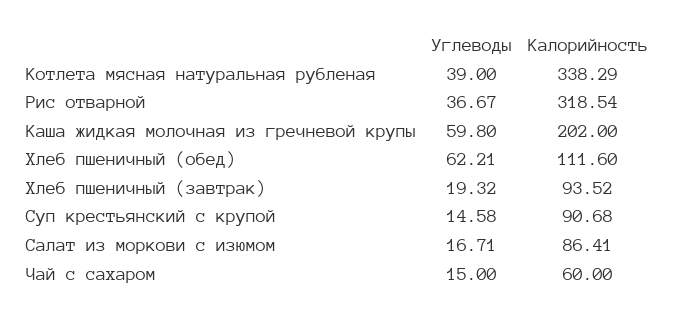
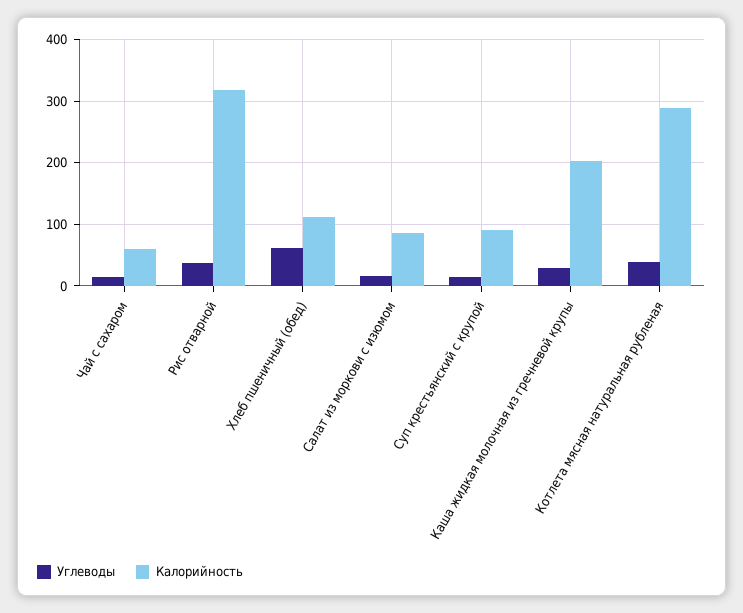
  {
    "Углеводы": {
      "Котлета мясная натуральная рубленая": 39,
      "Рис отварной": 36.67,
-     "Каша жидкая молочная из гречневой крупы": 59.8,
+     "Каша жидкая молочная из гречневой крупы": 30,
      "Хлеб пшеничный (обед)": 62.21,
-     "Хлеб пшеничный (завтрак)": 19.32,
      "Суп крестьянский с крупой": 14.58,
      "Салат из моркови с изюмом": 16.71,
      "Чай с сахаром": 15
    },
    "Калорийность": {
-     "Котлета мясная натуральная рубленая": 338.29,
+     "Котлета мясная натуральная рубленая": 290,
      "Рис отварной": 318.54,
      "Каша жидкая молочная из гречневой крупы": 202,
      "Хлеб пшеничный (обед)": 111.6,
-     "Хлеб пшеничный (завтрак)": 93.52,
      "Суп крестьянский с крупой": 90.68,
      "Салат из моркови с изюмом": 86.41,
      "Чай с сахаром": 60
    }
  }

